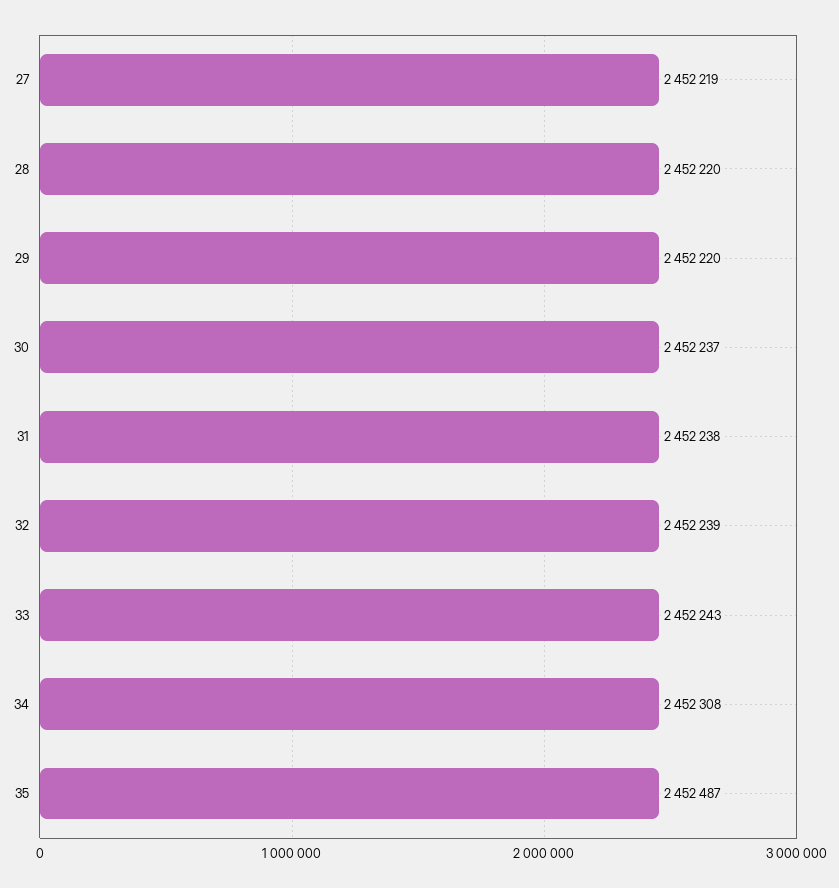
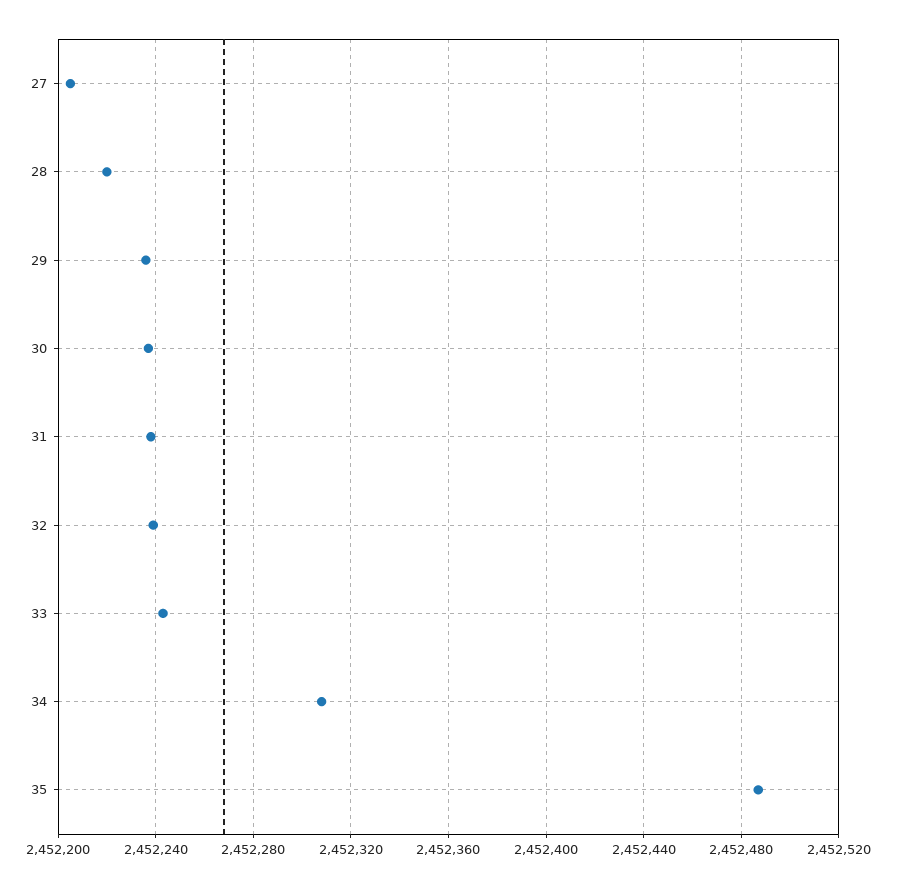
  {
-   "27": 2452219,
+   "27": 2452205,
    "28": 2452220,
-   "29": 2452220,
+   "29": 2452235,
    "30": 2452237,
    "31": 2452238,
    "32": 2452239,
    "33": 2452243,
    "34": 2452308,
    "35": 2452487
  }

